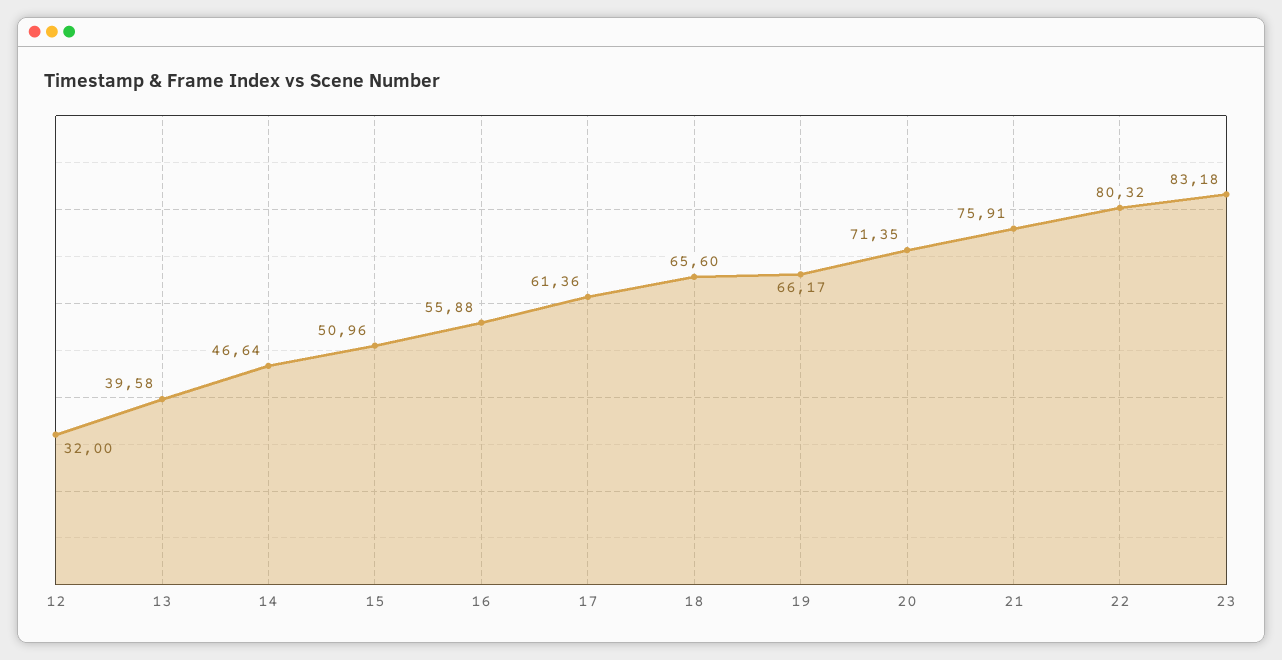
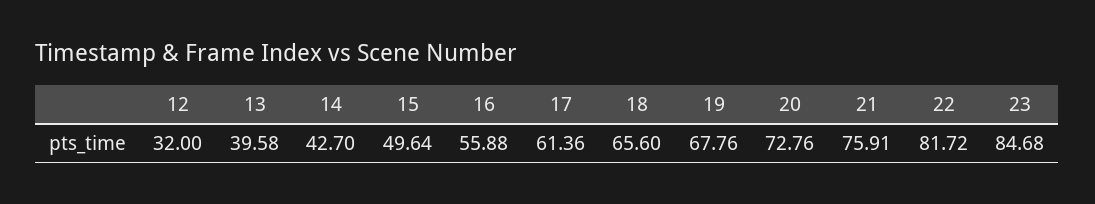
  {
    "12": 32,
    "13": 39.58,
-   "14": 46.64,
+   "14": 42.7,
-   "15": 50.96,
+   "15": 49.64,
    "16": 55.88,
    "17": 61.36,
    "18": 65.6,
-   "19": 66.17,
+   "19": 67.76,
-   "20": 71.35,
+   "20": 72.76,
    "21": 75.91,
-   "22": 80.32,
+   "22": 81.72,
-   "23": 83.18
+   "23": 84.68
  }

